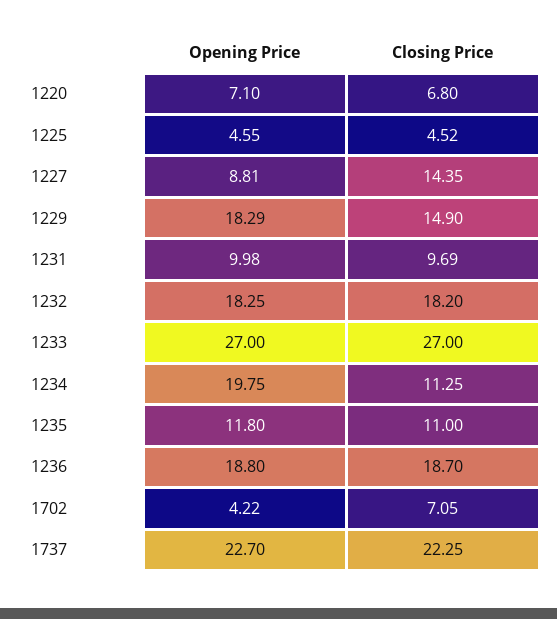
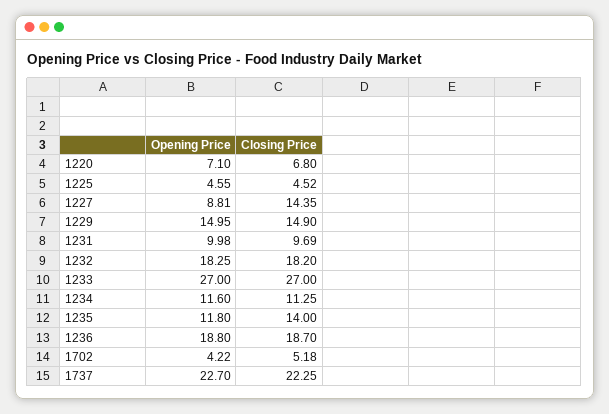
  {
    "Opening Price": {
      "1220": 7.1,
      "1225": 4.55,
      "1227": 8.81,
-     "1229": 18.29,
+     "1229": 14.95,
      "1231": 9.98,
      "1232": 18.25,
      "1233": 27,
-     "1234": 19.75,
+     "1234": 11.6,
      "1235": 11.8,
      "1236": 18.8,
      "1702": 4.22,
      "1737": 22.7
    },
    "Closing Price": {
      "1220": 6.8,
      "1225": 4.52,
      "1227": 14.35,
      "1229": 14.9,
      "1231": 9.69,
      "1232": 18.2,
      "1233": 27,
      "1234": 11.25,
-     "1235": 11,
+     "1235": 14,
      "1236": 18.7,
-     "1702": 7.05,
+     "1702": 5.18,
      "1737": 22.25
    }
  }

